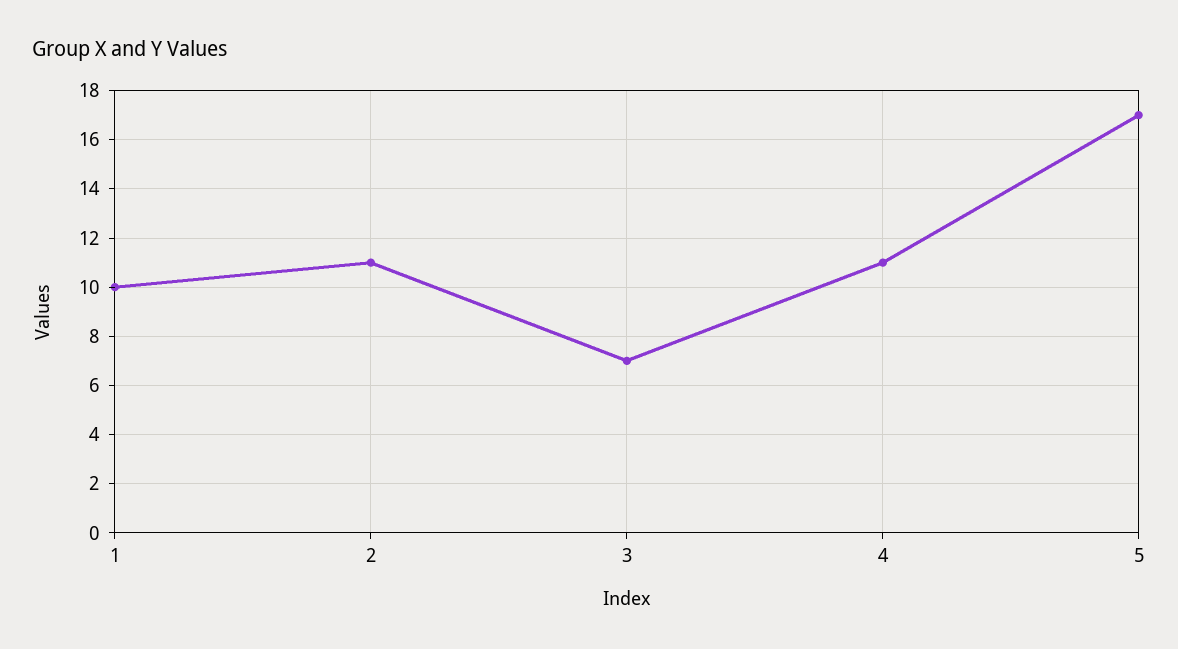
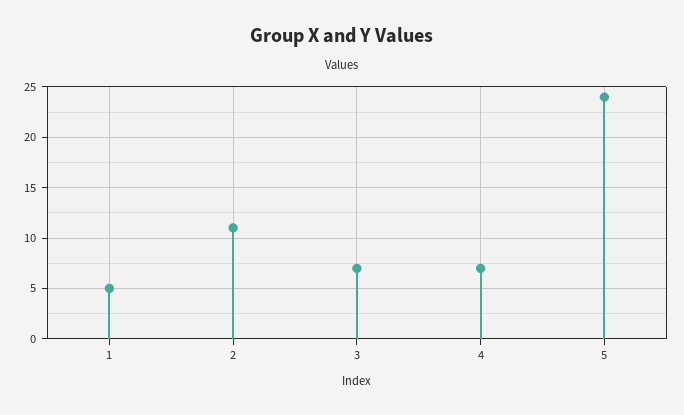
  {
-   "1": 10,
+   "1": 5,
    "2": 11,
    "3": 7,
-   "4": 11,
+   "4": 7,
-   "5": 17
+   "5": 24
  }

